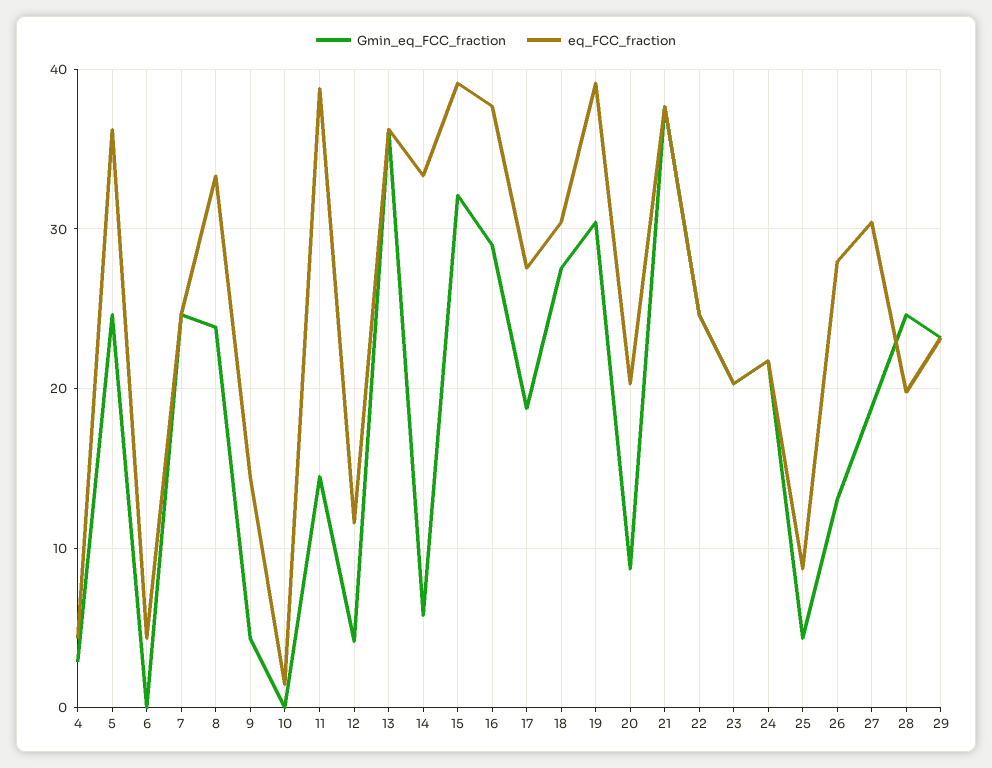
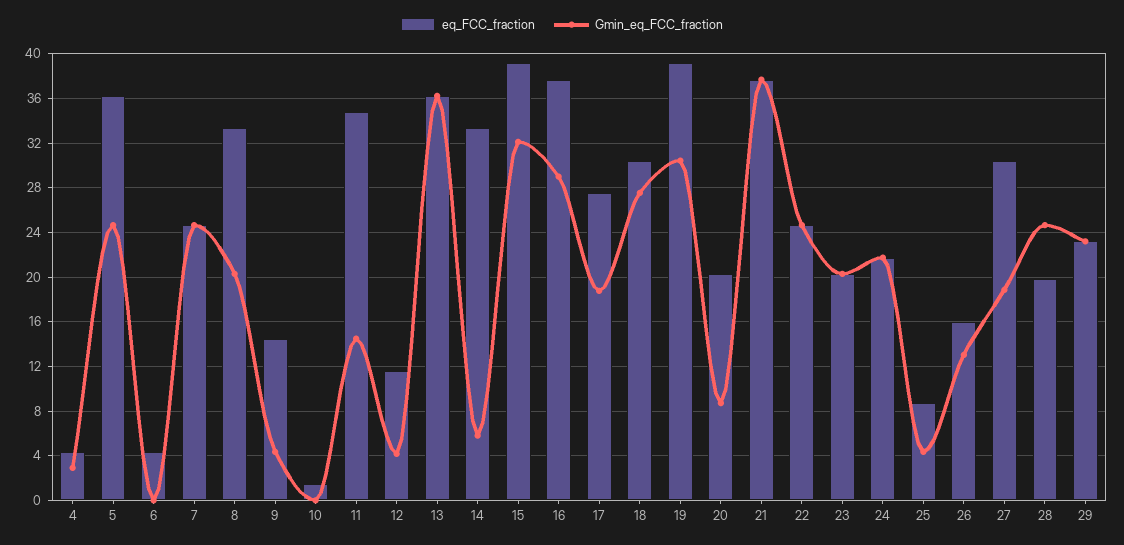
  {
    "Gmin_eq_FCC_fraction": {
      "4": 3,
      "5": 25,
      "6": 0,
      "7": 25,
-     "8": 24,
+     "8": 20,
      "9": 4,
      "10": 0,
      "11": 14,
      "12": 4,
      "13": 36,
      "14": 6,
      "15": 32,
      "16": 29,
      "17": 19,
      "18": 28,
      "19": 30,
      "20": 9,
      "21": 38,
      "22": 25,
      "23": 20,
      "24": 22,
      "25": 4,
      "26": 13,
      "27": 19,
      "28": 25,
      "29": 23
    },
    "eq_FCC_fraction": {
      "4": 4,
      "5": 36,
      "6": 4,
      "7": 25,
      "8": 33,
      "9": 14,
      "10": 1,
-     "11": 39,
+     "11": 35,
      "12": 12,
      "13": 36,
      "14": 33,
      "15": 39,
      "16": 38,
      "17": 28,
      "18": 30,
      "19": 39,
      "20": 20,
      "21": 38,
      "22": 25,
      "23": 20,
      "24": 22,
      "25": 9,
-     "26": 28,
+     "26": 16,
      "27": 30,
      "28": 20,
      "29": 23
    }
  }

